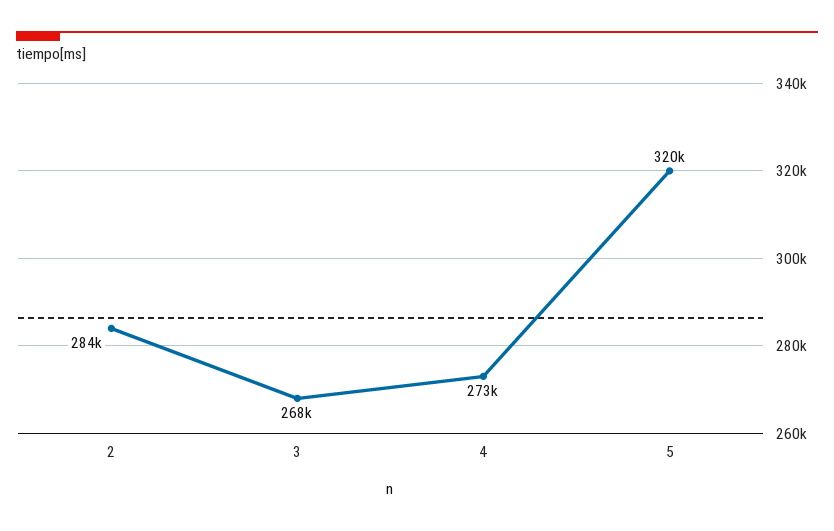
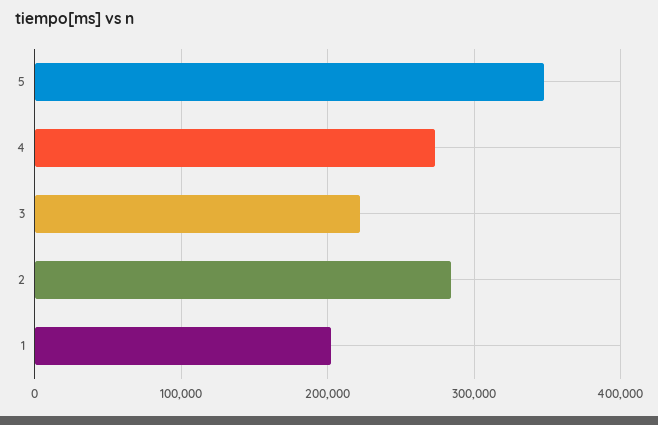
  {
    "2": 284000,
-   "3": 268000,
+   "3": 220000,
    "4": 273000,
-   "5": 320000
+   "5": 350000,
+   "1": 200000
  }

